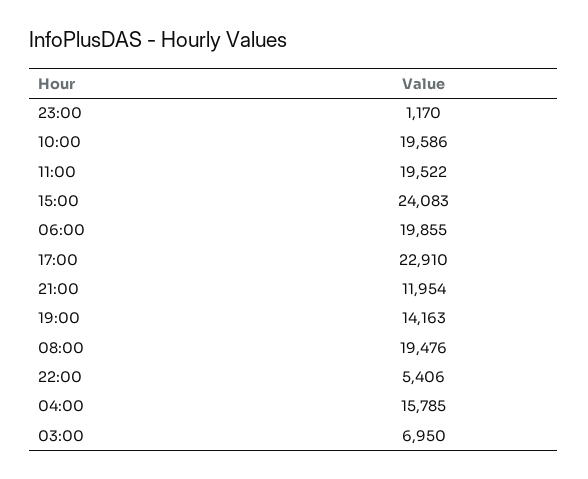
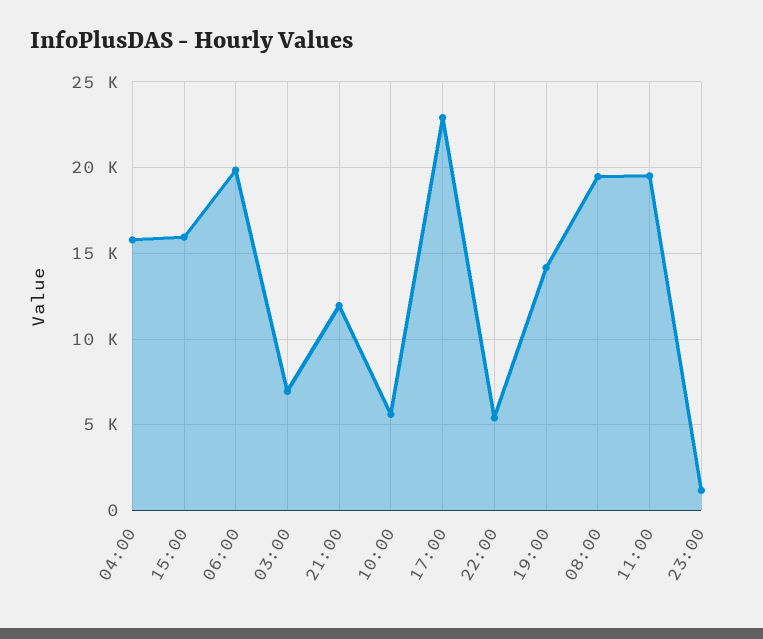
  {
    "23:00": 1170,
-   "10:00": 19586,
+   "10:00": 5500,
    "11:00": 19522,
-   "15:00": 24083,
+   "15:00": 16000,
    "06:00": 19855,
    "17:00": 22910,
    "21:00": 11954,
    "19:00": 14163,
    "08:00": 19476,
    "22:00": 5406,
    "04:00": 15785,
    "03:00": 6950
  }

